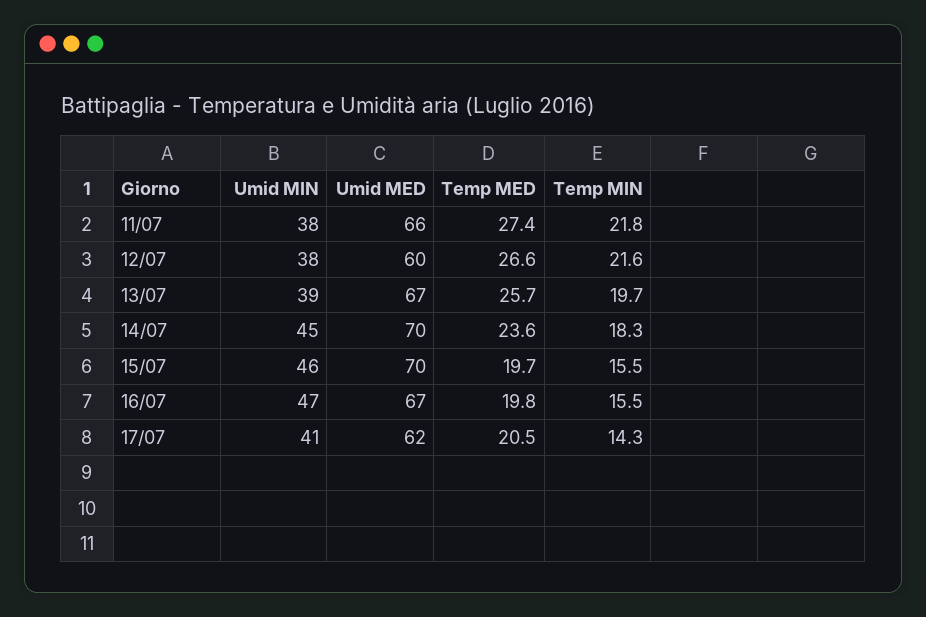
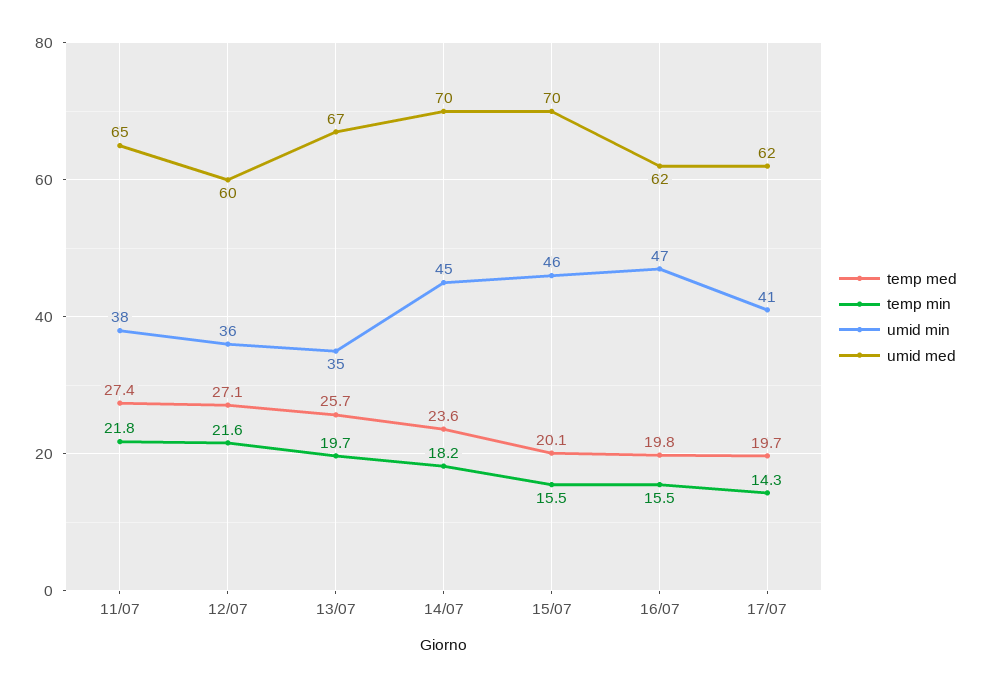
  {
    "Umid MIN": {
      "11/07": 38,
-     "12/07": 38,
+     "12/07": 36,
-     "13/07": 39,
+     "13/07": 35,
      "14/07": 45,
      "15/07": 46,
      "16/07": 47,
      "17/07": 41
    },
    "Umid MED": {
-     "11/07": 66,
+     "11/07": 65,
      "12/07": 60,
      "13/07": 67,
      "14/07": 70,
      "15/07": 70,
-     "16/07": 67,
+     "16/07": 62,
      "17/07": 62
    },
    "Temp MED": {
      "11/07": 27.4,
-     "12/07": 26.6,
+     "12/07": 27.1,
      "13/07": 25.7,
      "14/07": 23.6,
-     "15/07": 19.7,
+     "15/07": 20.1,
      "16/07": 19.8,
-     "17/07": 20.5
+     "17/07": 19.7
    },
    "Temp MIN": {
      "11/07": 21.8,
      "12/07": 21.6,
      "13/07": 19.7,
-     "14/07": 18.3,
+     "14/07": 18.2,
      "15/07": 15.5,
      "16/07": 15.5,
      "17/07": 14.3
    }
  }

